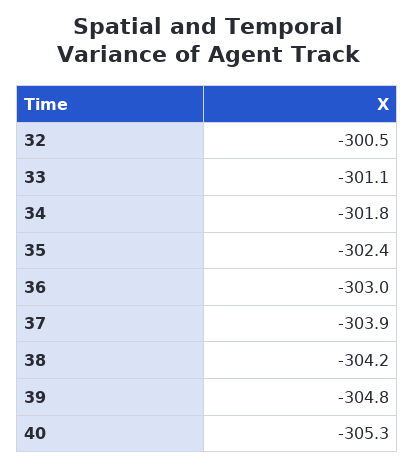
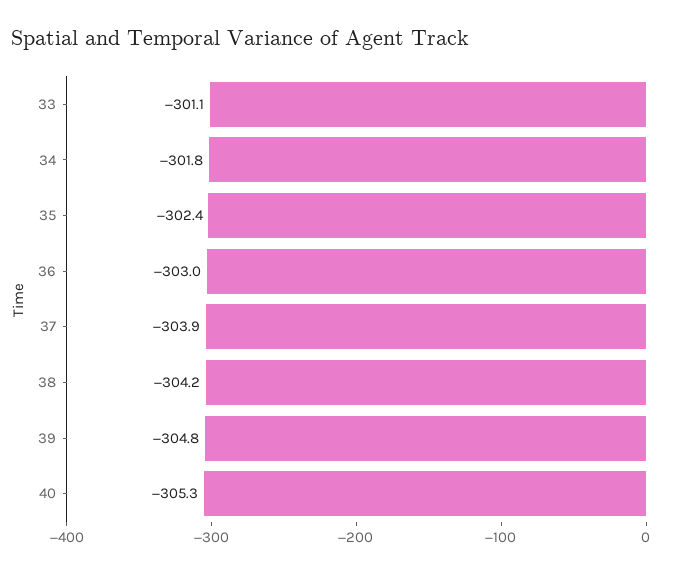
  {
-   "32": -300.5,
    "33": -301.1,
    "34": -301.8,
    "35": -302.4,
    "36": -303,
    "37": -303.9,
    "38": -304.2,
    "39": -304.8,
    "40": -305.3
  }

